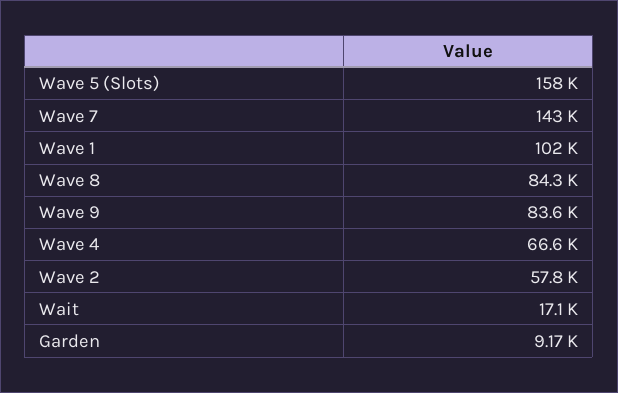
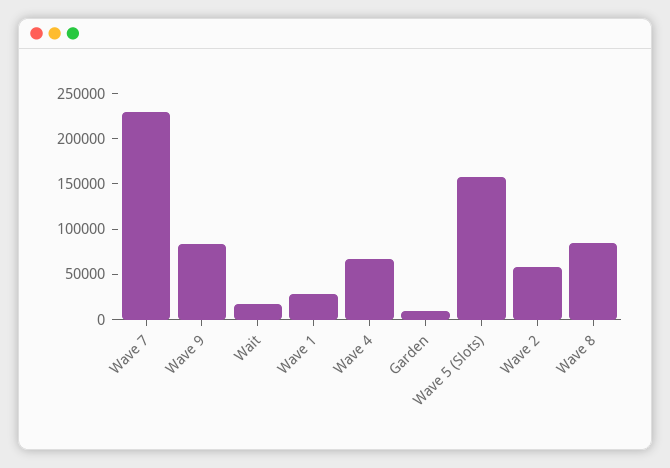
  {
    "Wave 5 (Slots)": 158000,
-   "Wave 7": 143000,
+   "Wave 7": 230000,
-   "Wave 1": 102000,
+   "Wave 1": 30000,
    "Wave 8": 84300,
    "Wave 9": 83600,
    "Wave 4": 66600,
    "Wave 2": 57800,
    "Wait": 17100,
    "Garden": 9170
  }

